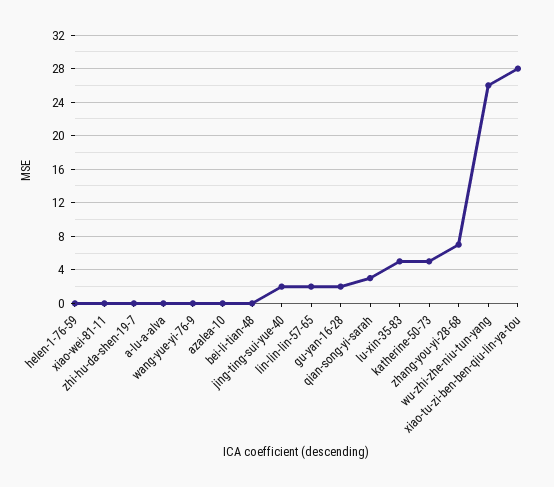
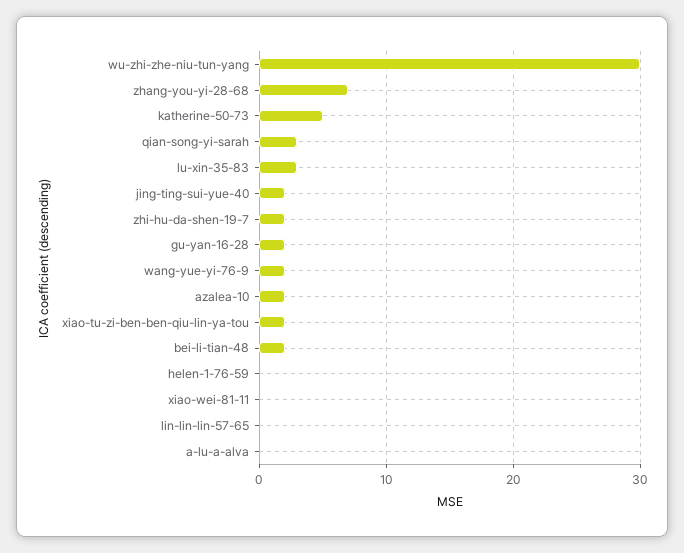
  {
    "helen-1-76-59": 0,
    "xiao-wei-81-11": 0,
-   "zhi-hu-da-shen-19-7": 0,
+   "zhi-hu-da-shen-19-7": 2,
    "a-lu-a-alva": 0,
-   "wang-yue-yi-76-9": 0,
+   "wang-yue-yi-76-9": 2,
-   "azalea-10": 0,
+   "azalea-10": 2,
-   "bei-li-tian-48": 0,
+   "bei-li-tian-48": 2,
    "jing-ting-sui-yue-40": 2,
-   "lin-lin-lin-57-65": 2,
+   "lin-lin-lin-57-65": 0,
    "gu-yan-16-28": 2,
    "qian-song-yi-sarah": 3,
-   "lu-xin-35-83": 5,
+   "lu-xin-35-83": 3,
    "katherine-50-73": 5,
    "zhang-you-yi-28-68": 7,
-   "wu-zhi-zhe-niu-tun-yang": 26,
+   "wu-zhi-zhe-niu-tun-yang": 30,
-   "xiao-tu-zi-ben-ben-qiu-lin-ya-tou": 28
+   "xiao-tu-zi-ben-ben-qiu-lin-ya-tou": 2
  }

